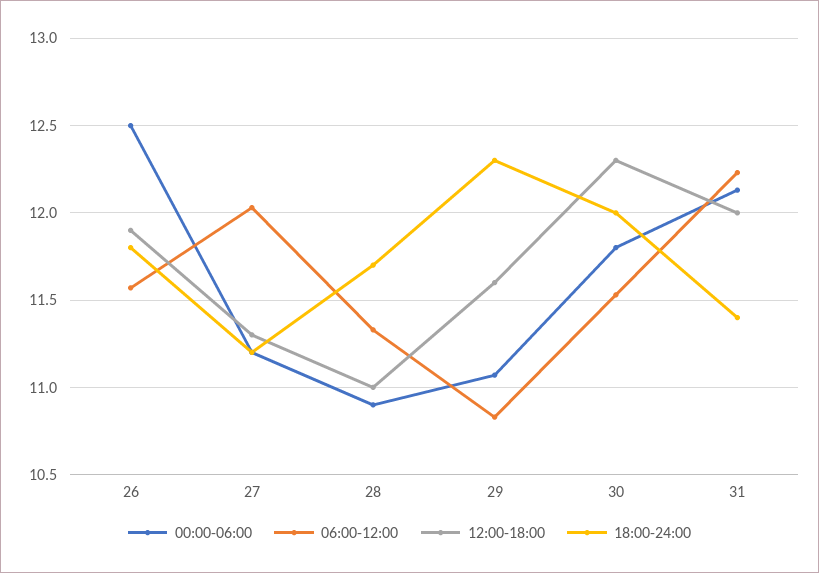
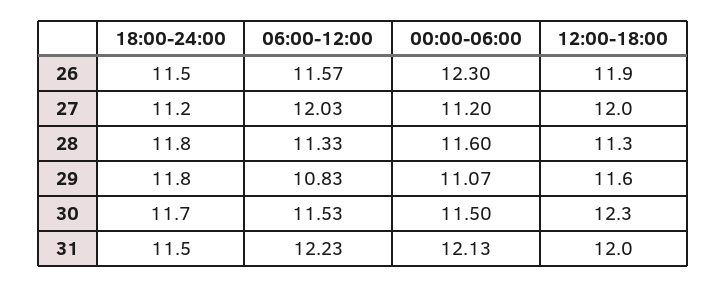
  {
    "00:00-06:00": {
-     "26": 12.5,
+     "26": 12.3,
      "27": 11.2,
-     "28": 10.9,
+     "28": 11.6,
      "29": 11.07,
-     "30": 11.8,
+     "30": 11.5,
      "31": 12.13
    },
    "06:00-12:00": {
      "26": 11.57,
      "27": 12.03,
      "28": 11.33,
      "29": 10.83,
      "30": 11.53,
      "31": 12.23
    },
    "12:00-18:00": {
      "26": 11.9,
-     "27": 11.3,
+     "27": 12,
-     "28": 11,
+     "28": 11.3,
      "29": 11.6,
      "30": 12.3,
      "31": 12
    },
    "18:00-24:00": {
-     "26": 11.8,
+     "26": 11.5,
      "27": 11.2,
-     "28": 11.7,
+     "28": 11.8,
-     "29": 12.3,
+     "29": 11.8,
-     "30": 12,
+     "30": 11.7,
-     "31": 11.4
+     "31": 11.5
    }
  }

